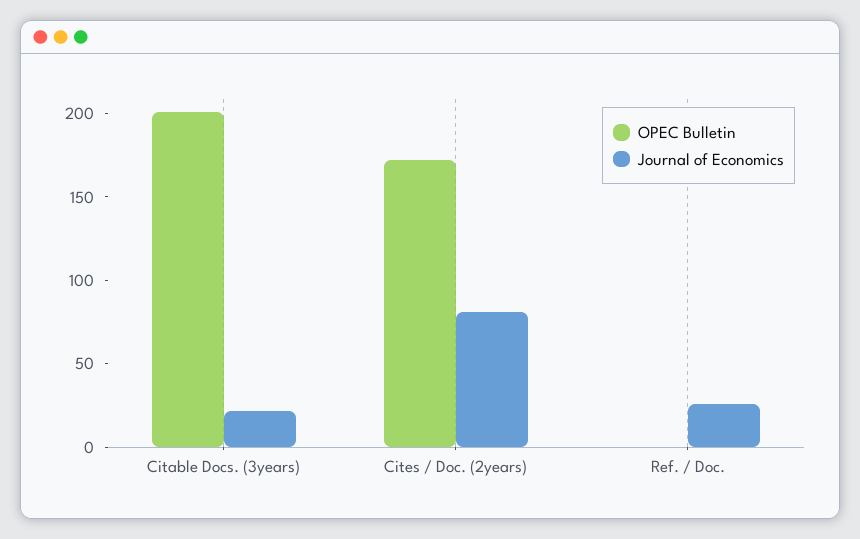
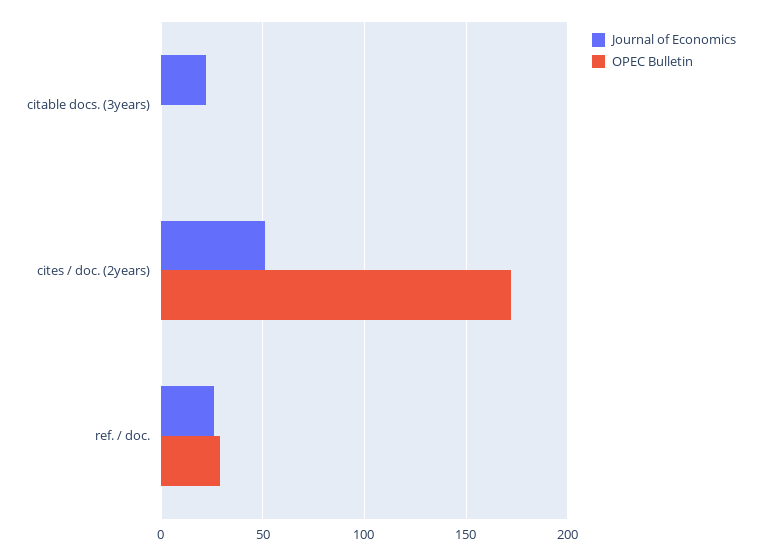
  {
    "OPEC Bulletin": {
-     "Citable Docs. (3years)": 200,
+     "Citable Docs. (3years)": 0,
      "Cites / Doc. (2years)": 170,
-     "Ref. / Doc.": 0
+     "Ref. / Doc.": 30
    },
    "Journal of Economics": {
      "Citable Docs. (3years)": 20,
-     "Cites / Doc. (2years)": 80,
+     "Cites / Doc. (2years)": 50,
      "Ref. / Doc.": 25
    }
  }

